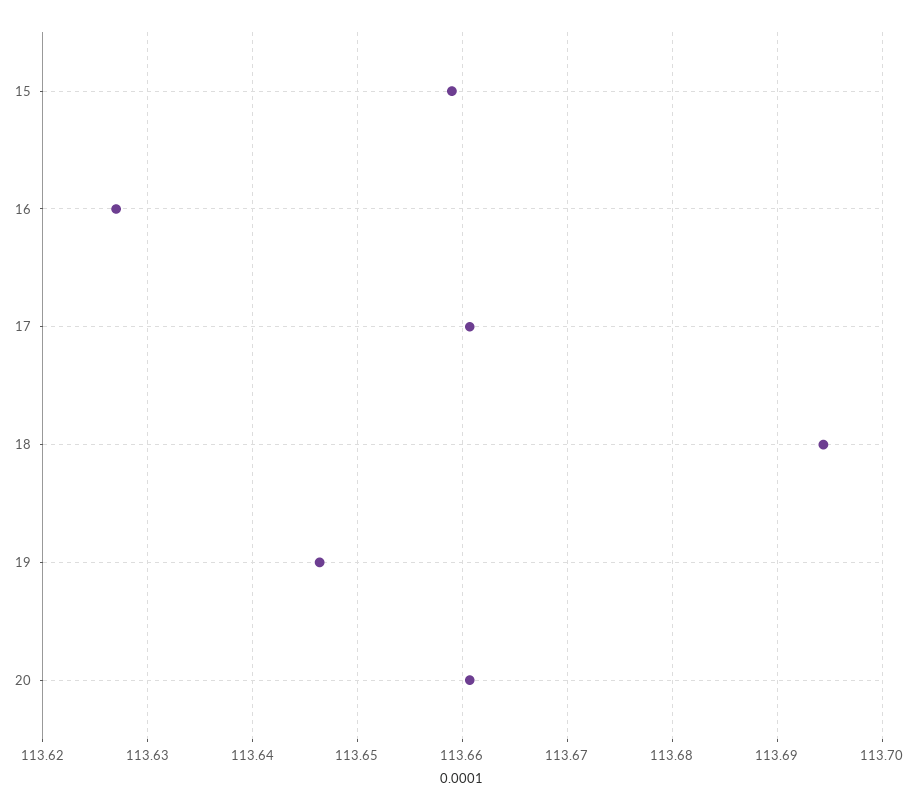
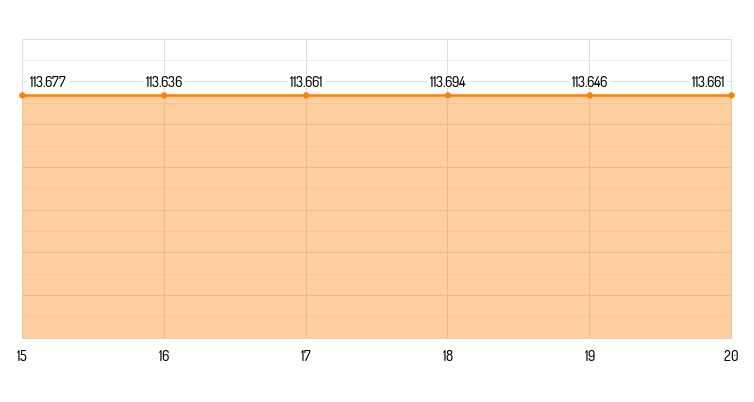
  {
-   "15": 113.659,
+   "15": 113.677,
-   "16": 113.627,
+   "16": 113.636,
    "17": 113.661,
    "18": 113.694,
    "19": 113.646,
    "20": 113.661
  }

